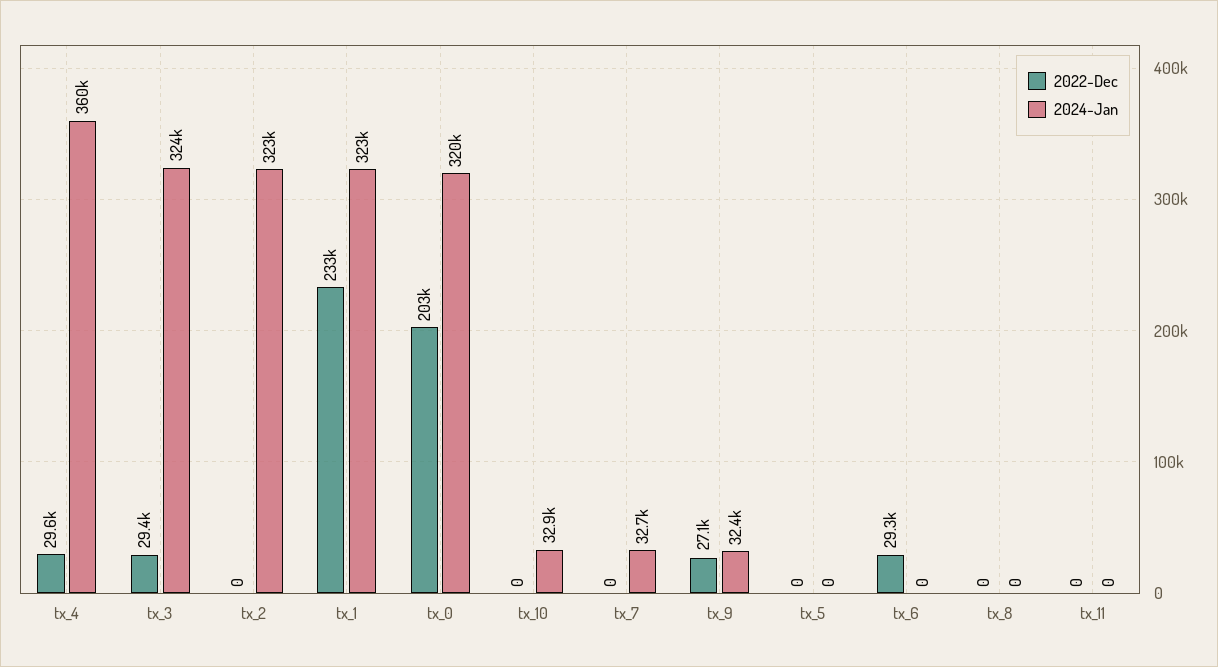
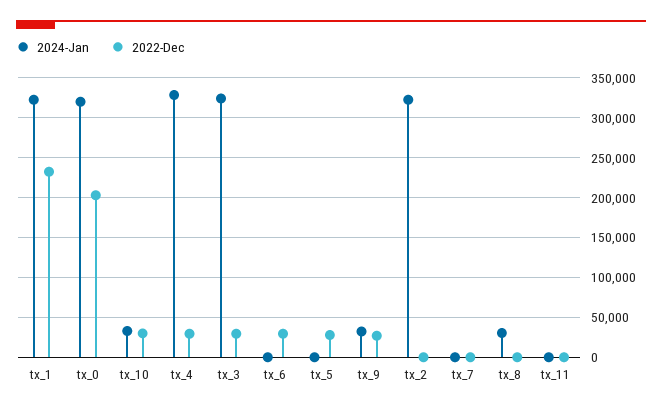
  {
    "2022-Dec": {
      "tx_4": 29600,
      "tx_3": 29400,
      "tx_2": 0,
      "tx_1": 233000,
      "tx_0": 203000,
-     "tx_10": 0,
+     "tx_10": 30000,
      "tx_7": 0,
      "tx_9": 27100,
-     "tx_5": 0,
+     "tx_5": 30000,
      "tx_6": 29300,
      "tx_8": 0,
      "tx_11": 0
    },
    "2024-Jan": {
-     "tx_4": 360000,
+     "tx_4": 330000,
      "tx_3": 324000,
      "tx_2": 323000,
      "tx_1": 323000,
      "tx_0": 320000,
      "tx_10": 32900,
-     "tx_7": 32700,
+     "tx_7": 0,
      "tx_9": 32400,
      "tx_5": 0,
      "tx_6": 0,
-     "tx_8": 0,
+     "tx_8": 30000,
      "tx_11": 0
    }
  }

